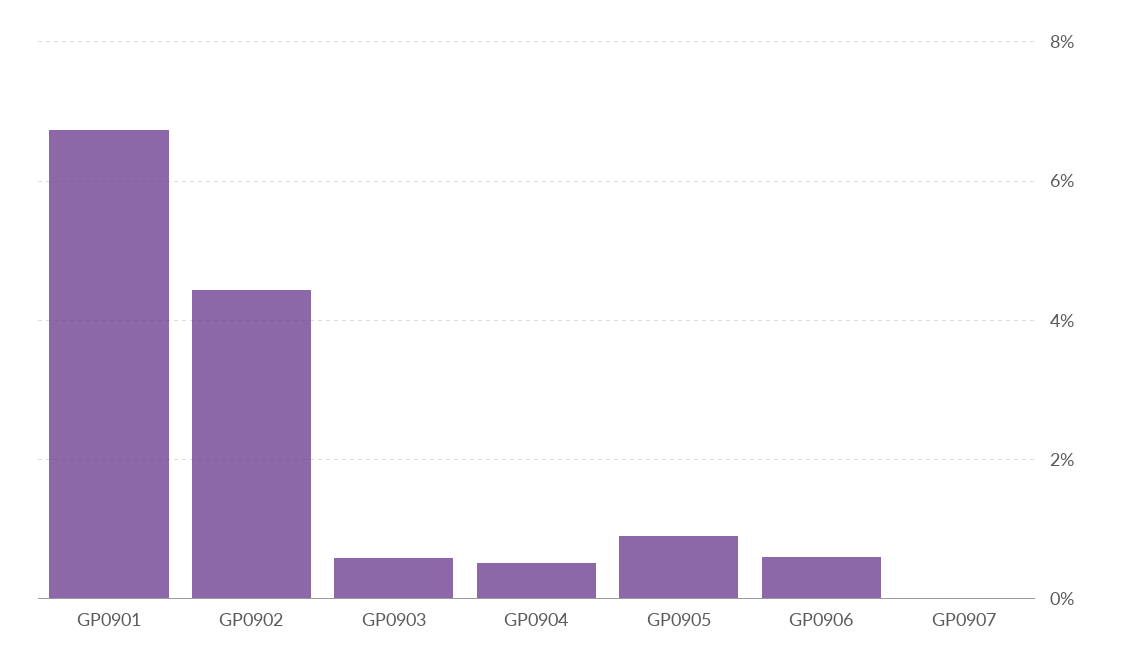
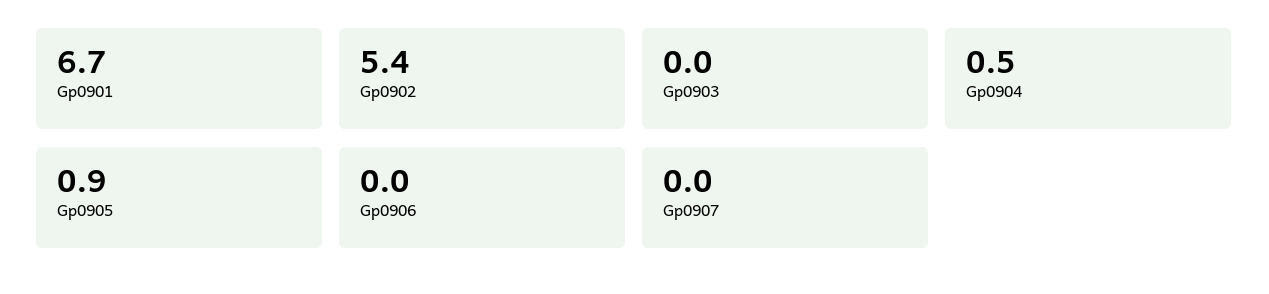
  {
    "GP0901": 6.7,
-   "GP0902": 4.4,
+   "GP0902": 5.4,
-   "GP0903": 0.6,
+   "GP0903": 0,
    "GP0904": 0.5,
    "GP0905": 0.9,
-   "GP0906": 0.6,
+   "GP0906": 0,
    "GP0907": 0
  }

